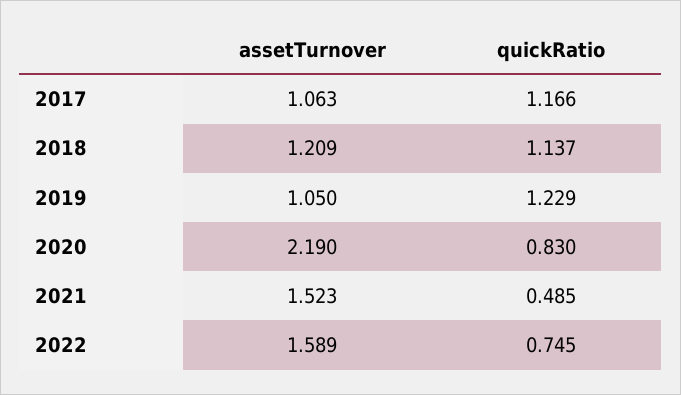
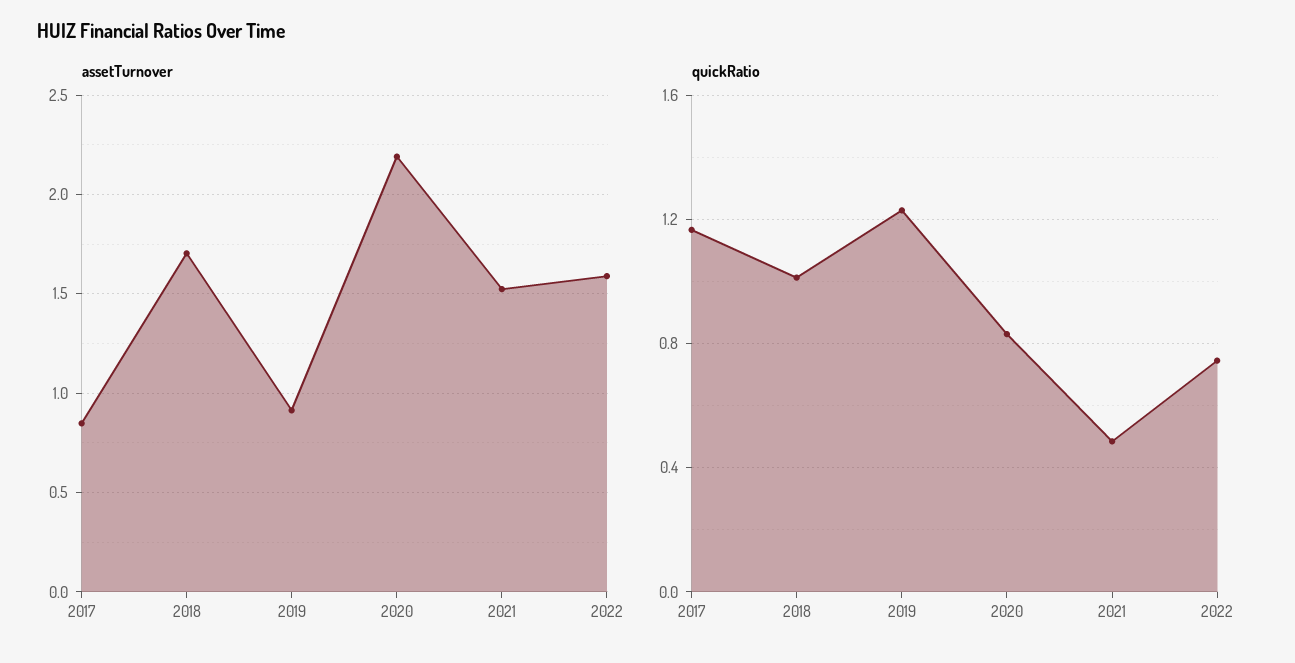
  {
    "assetTurnover": {
-     "2017": 1.063,
+     "2017": 0.85,
-     "2018": 1.209,
+     "2018": 1.7,
-     "2019": 1.05,
+     "2019": 0.9,
      "2020": 2.19,
      "2021": 1.523,
      "2022": 1.589
    },
    "quickRatio": {
      "2017": 1.166,
-     "2018": 1.137,
+     "2018": 1,
      "2019": 1.229,
      "2020": 0.83,
      "2021": 0.485,
      "2022": 0.745
    }
  }

